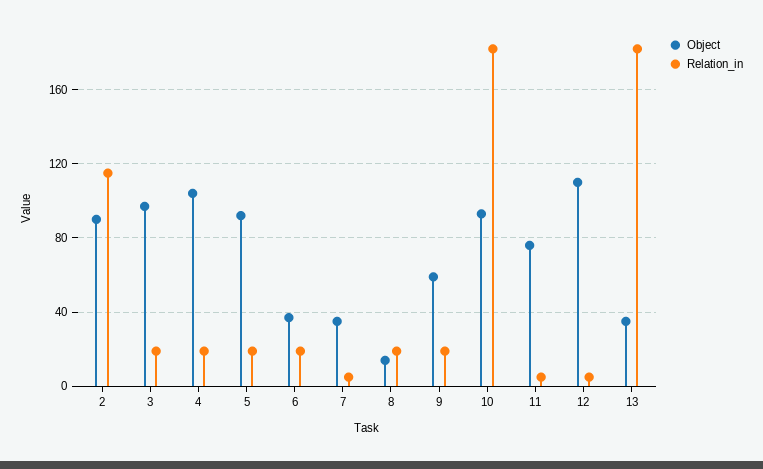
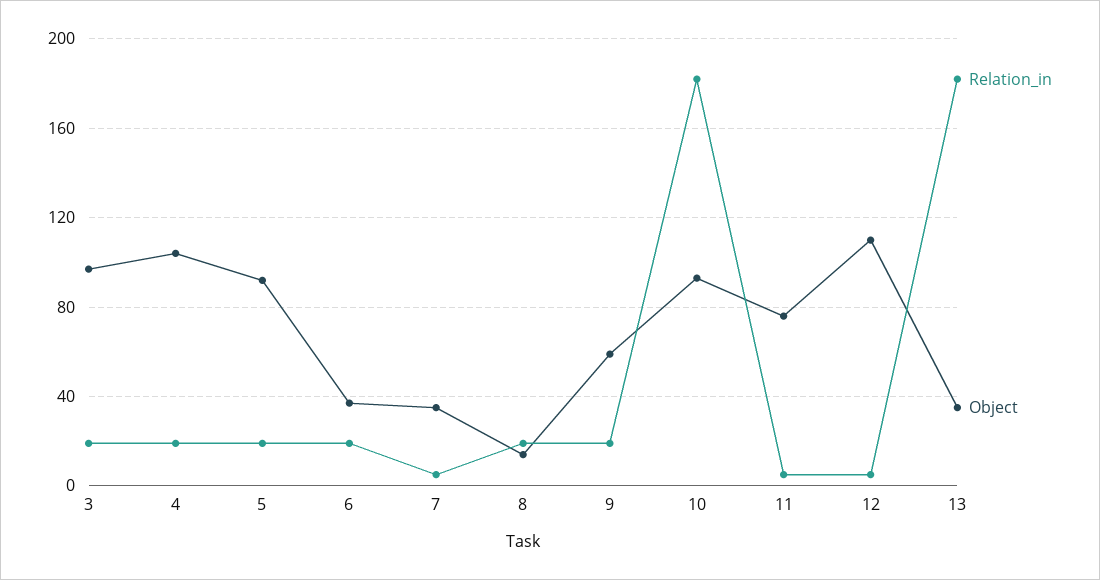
  {
    "Object": {
-     "2": 90,
      "3": 95,
      "4": 105,
      "5": 90,
      "6": 35,
      "7": 35,
      "8": 15,
      "9": 60,
      "10": 95,
      "11": 75,
      "12": 110,
      "13": 35
    },
    "Relation_in": {
-     "2": 115,
      "3": 20,
      "4": 20,
      "5": 20,
      "6": 20,
      "7": 5,
      "8": 20,
      "9": 20,
      "10": 180,
      "11": 5,
      "12": 5,
      "13": 180
    }
  }

